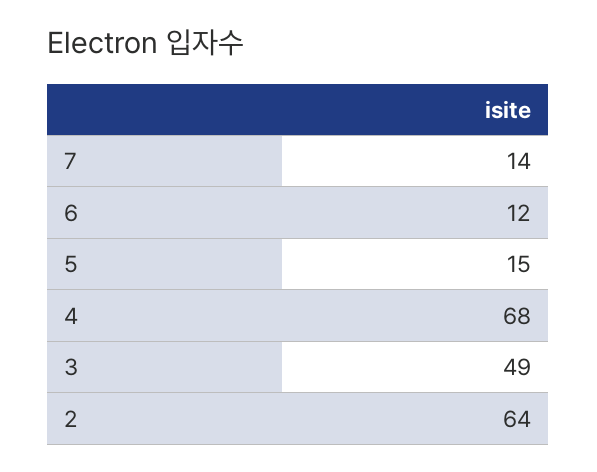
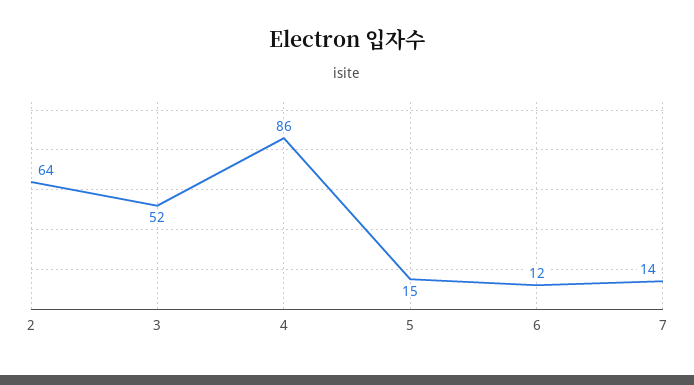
  {
    "7": 14,
    "6": 12,
    "5": 15,
-   "4": 68,
+   "4": 86,
-   "3": 49,
+   "3": 52,
    "2": 64
  }

